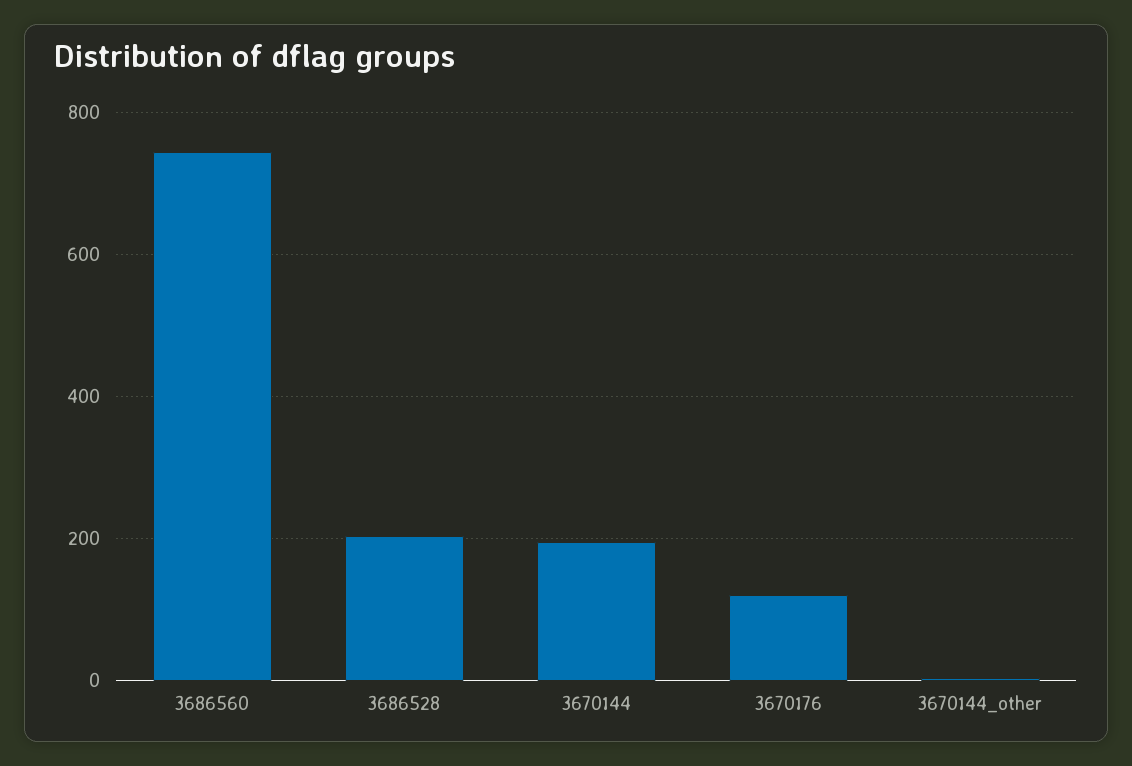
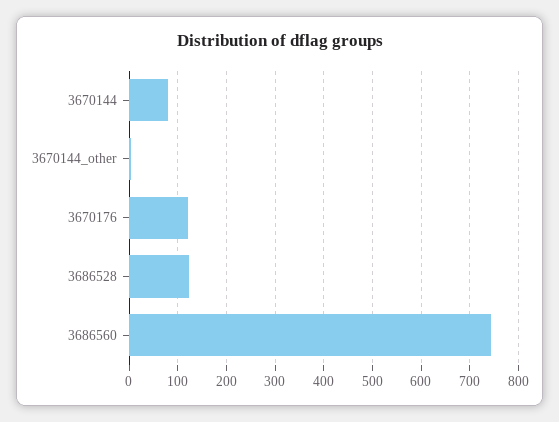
  {
    "3686560": 740,
-   "3686528": 200,
+   "3686528": 120,
-   "3670144": 200,
+   "3670144": 80,
    "3670176": 120,
    "3670144_other": 0
  }

